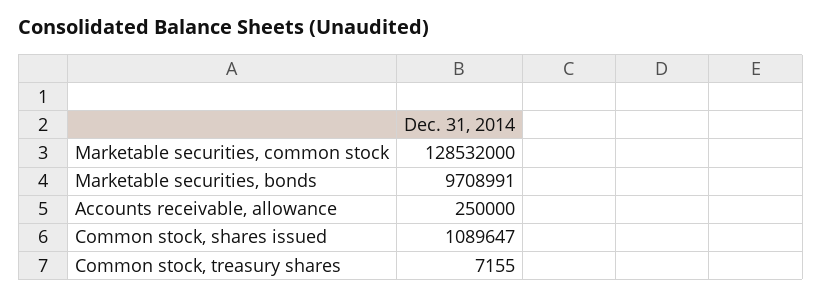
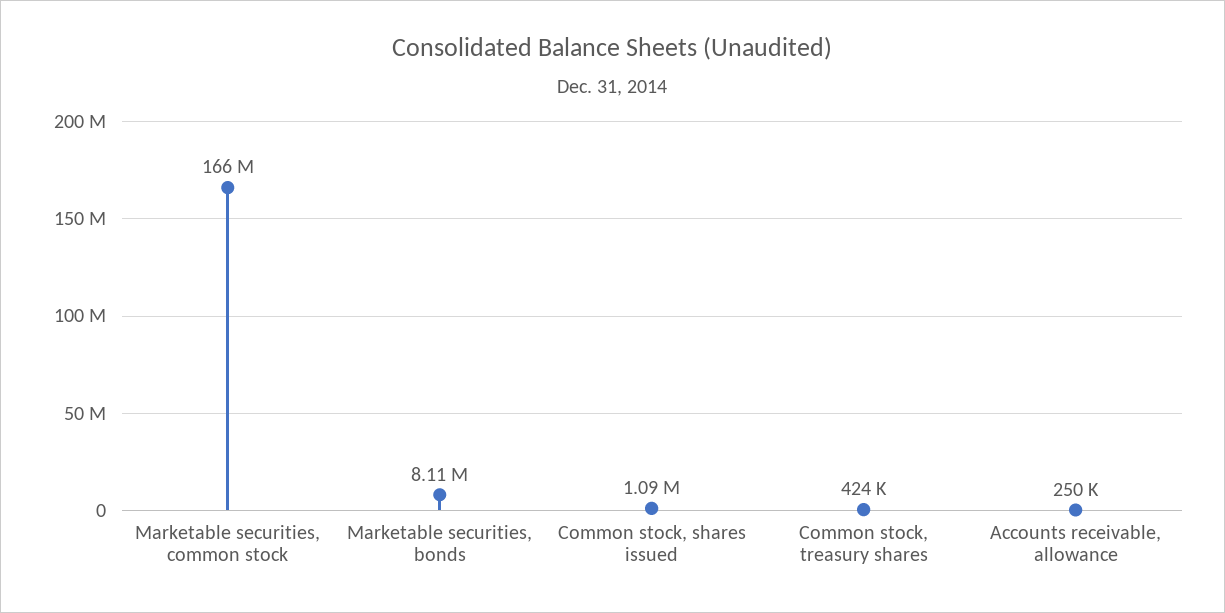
  {
-   "Marketable securities, common stock": 128532000,
+   "Marketable securities, common stock": 166000000,
-   "Marketable securities, bonds": 9708991,
+   "Marketable securities, bonds": 8110000,
    "Accounts receivable, allowance": 250000,
    "Common stock, shares issued": 1089647,
-   "Common stock, treasury shares": 7155
+   "Common stock, treasury shares": 424000
  }

